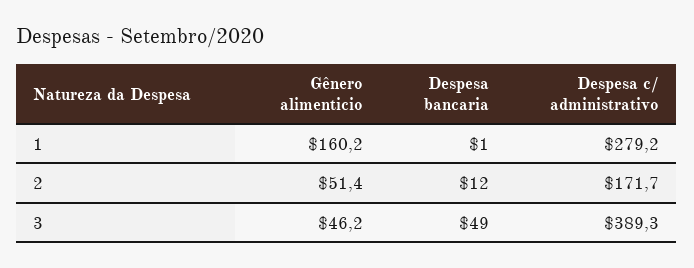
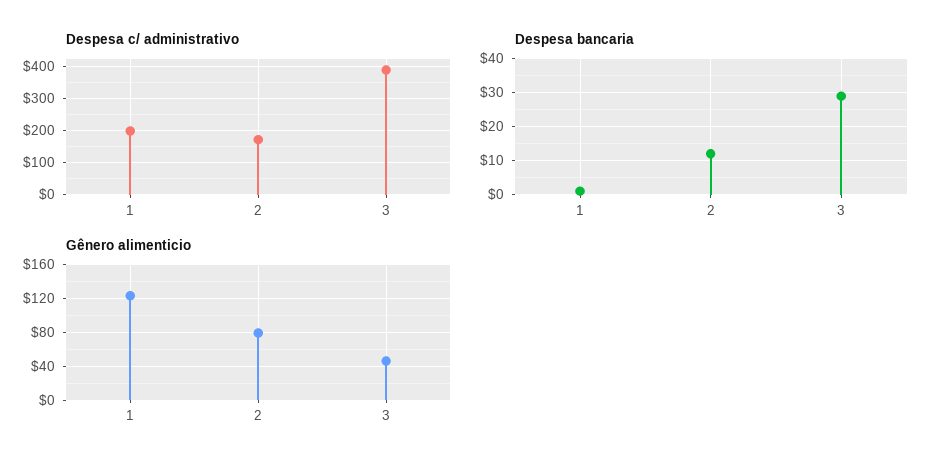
  {
    "Gênero alimenticio": {
-     "1": 160.2,
+     "1": 120,
-     "2": 51.4,
+     "2": 80,
      "3": 46.2
    },
    "Despesa bancaria": {
      "1": 1,
      "2": 12,
-     "3": 49
+     "3": 30
    },
    "Despesa c/ administrativo": {
-     "1": 279.2,
+     "1": 200,
      "2": 171.7,
      "3": 389.3
    }
  }

